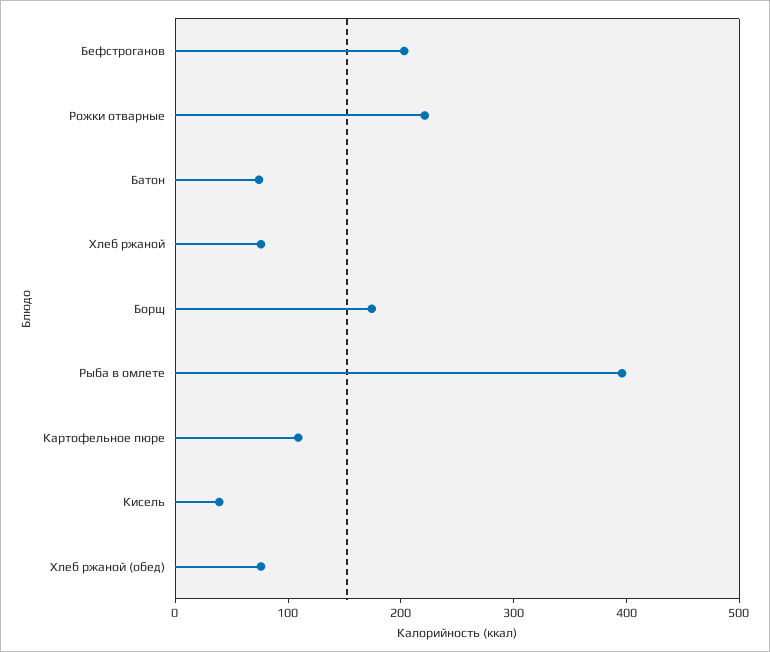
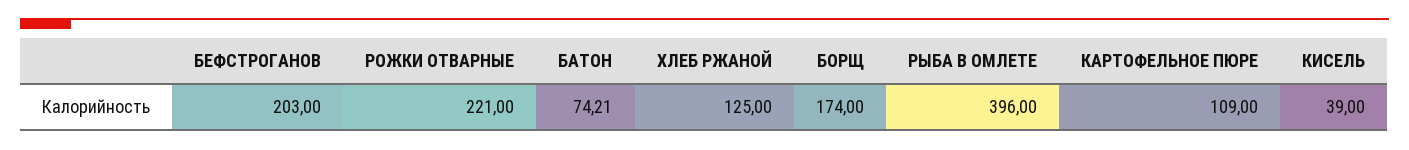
  {
    "Бефстроганов": 203,
    "Рожки отварные": 221,
    "Батон": 74.21,
-   "Хлеб ржаной": 80,
+   "Хлеб ржаной": 125,
    "Борщ": 174,
    "Рыба в омлете": 396,
    "Картофельное пюре": 109,
-   "Кисель": 39,
+   "Кисель": 39
-   "Хлеб ржаной (обед)": 80
  }

